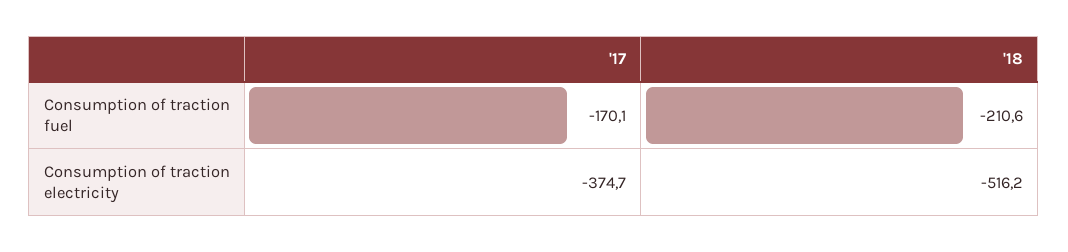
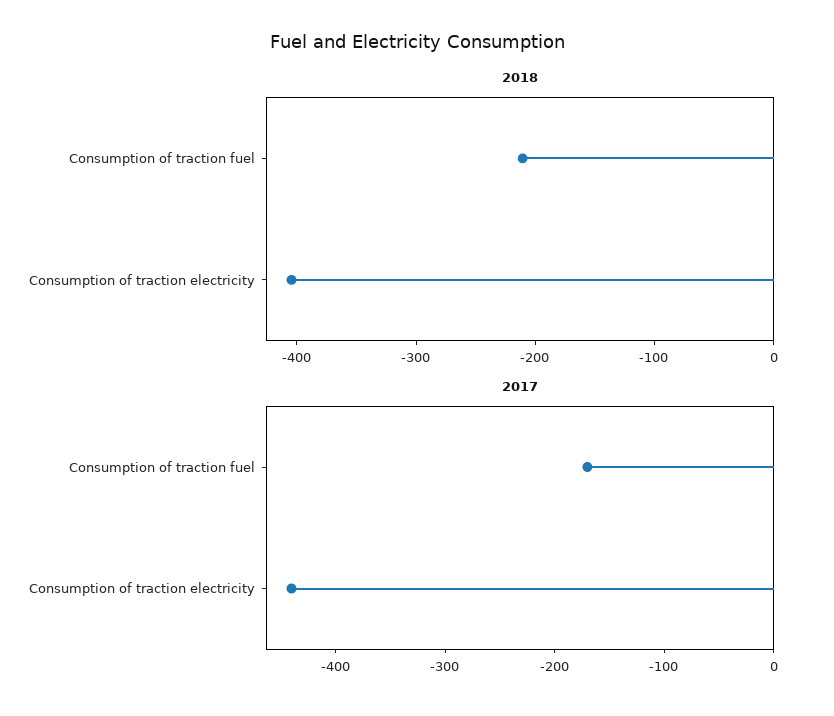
  {
    "'17": {
      "Consumption of traction fuel": -170.1,
-     "Consumption of traction electricity": -374.7
+     "Consumption of traction electricity": -440
    },
    "'18": {
      "Consumption of traction fuel": -210.6,
-     "Consumption of traction electricity": -516.2
+     "Consumption of traction electricity": -400
    }
  }

